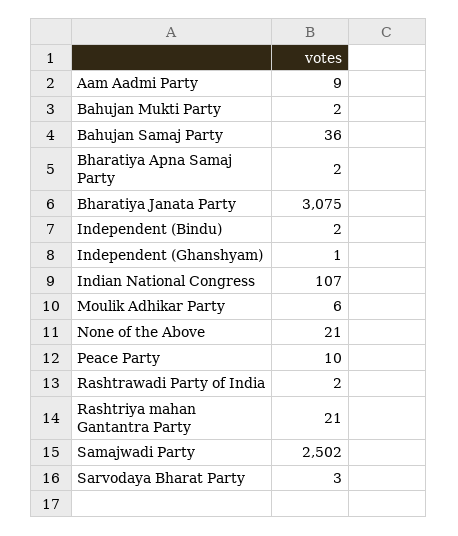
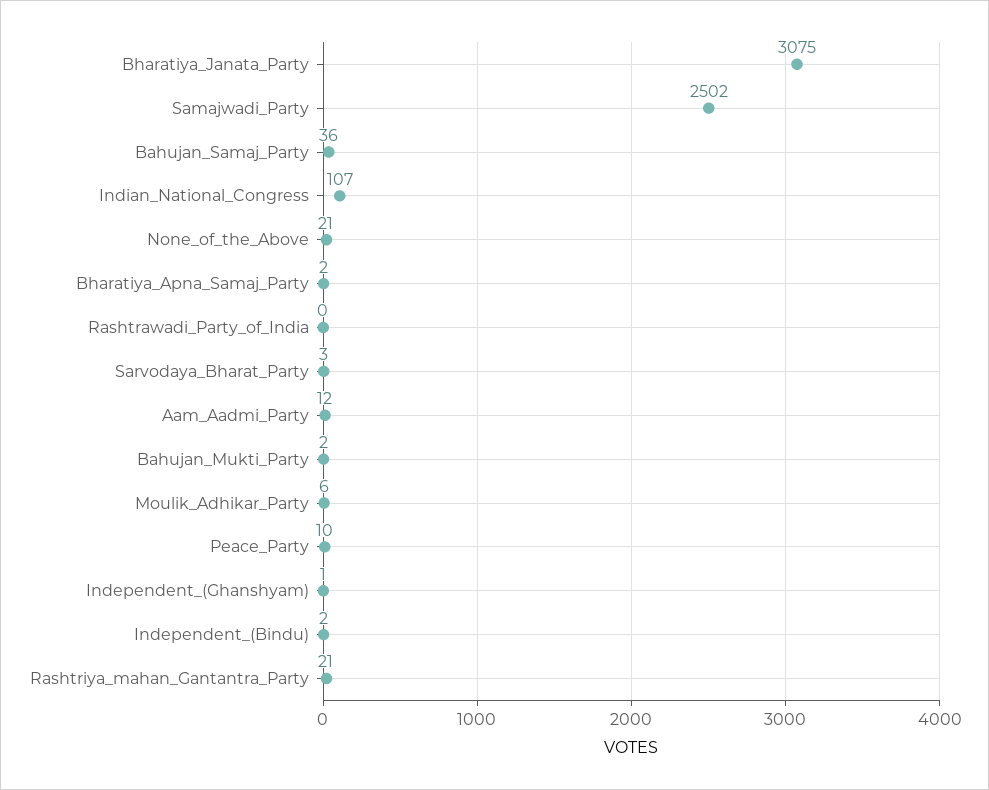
  {
-   "Aam Aadmi Party": 9,
+   "Aam Aadmi Party": 12,
    "Bahujan Mukti Party": 2,
    "Bahujan Samaj Party": 36,
    "Bharatiya Apna Samaj Party": 2,
    "Bharatiya Janata Party": 3075,
    "Independent (Bindu)": 2,
    "Independent (Ghanshyam)": 1,
    "Indian National Congress": 107,
    "Moulik Adhikar Party": 6,
    "None of the Above": 21,
    "Peace Party": 10,
-   "Rashtrawadi Party of India": 2,
+   "Rashtrawadi Party of India": 0,
    "Rashtriya mahan Gantantra Party": 21,
    "Samajwadi Party": 2502,
    "Sarvodaya Bharat Party": 3
  }

